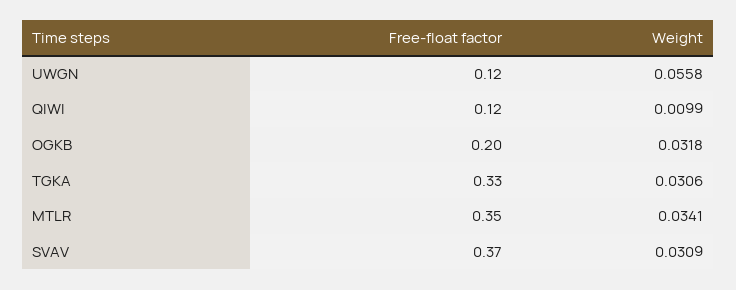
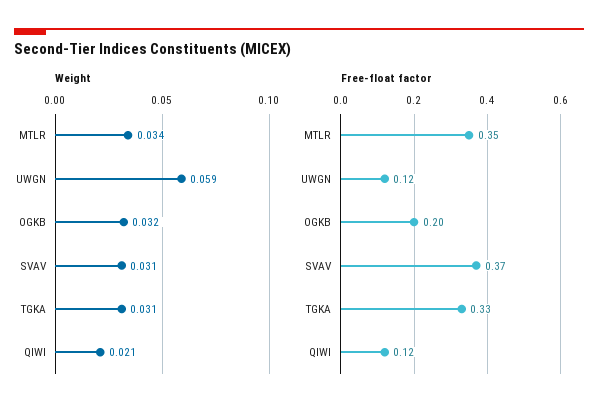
  {
    "Free-float factor": {
      "UWGN": 0.12,
      "QIWI": 0.12,
      "OGKB": 0.2,
      "TGKA": 0.33,
      "MTLR": 0.35,
      "SVAV": 0.37
    },
    "Weight": {
-     "UWGN": 0.0558,
+     "UWGN": 0.059,
-     "QIWI": 0.0099,
+     "QIWI": 0.021,
      "OGKB": 0.0318,
      "TGKA": 0.0306,
      "MTLR": 0.0341,
      "SVAV": 0.0309
    }
  }

